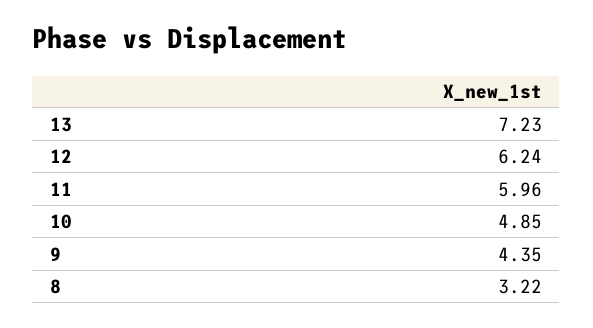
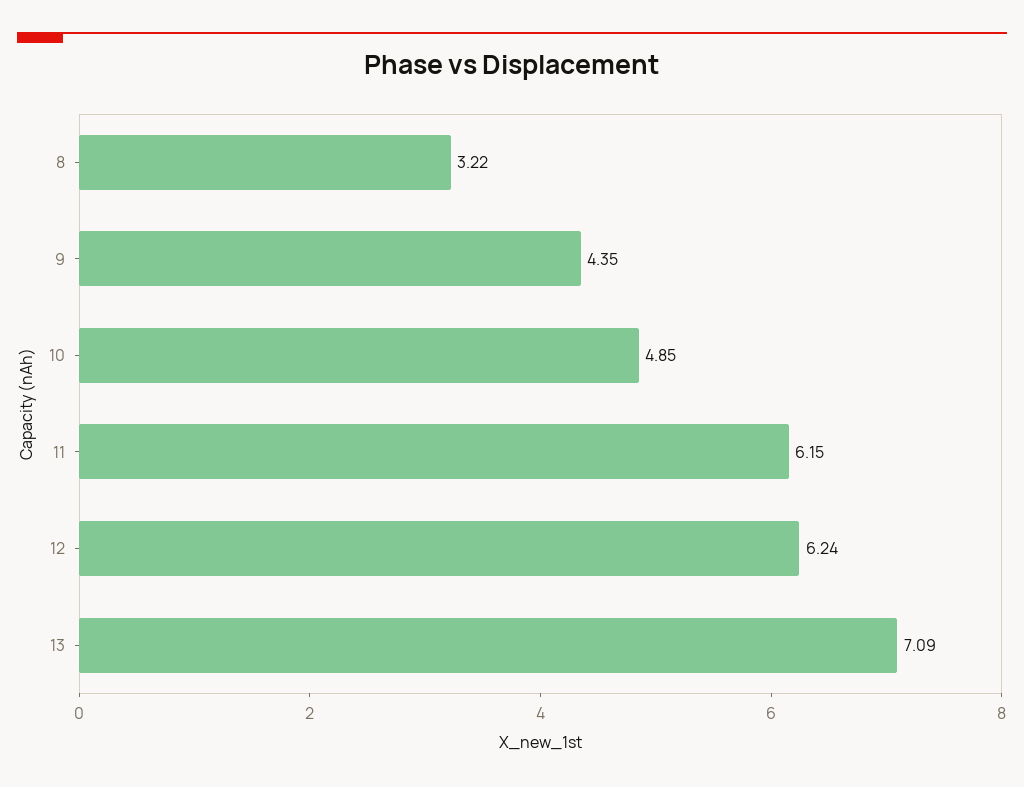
  {
-   "13": 7.23,
+   "13": 7.09,
    "12": 6.24,
-   "11": 5.96,
+   "11": 6.15,
    "10": 4.85,
    "9": 4.35,
    "8": 3.22
  }

